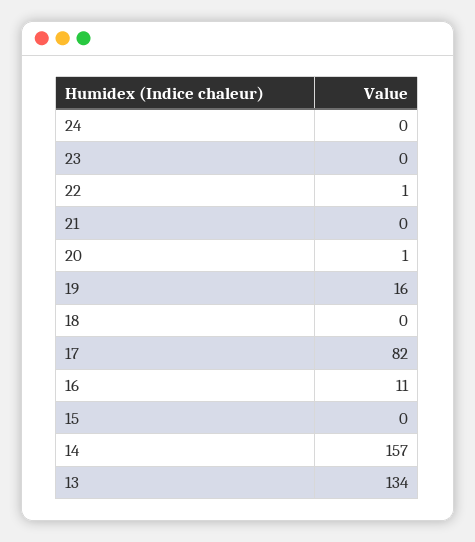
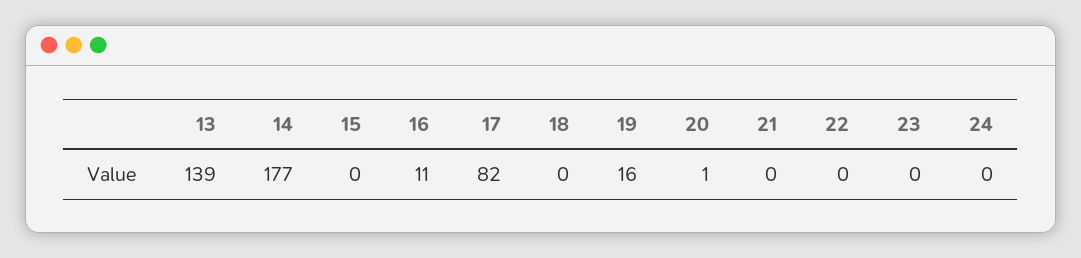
  {
    "24": 0,
    "23": 0,
-   "22": 1,
+   "22": 0,
    "21": 0,
    "20": 1,
    "19": 16,
    "18": 0,
    "17": 82,
    "16": 11,
    "15": 0,
-   "14": 157,
+   "14": 177,
-   "13": 134
+   "13": 139
  }

